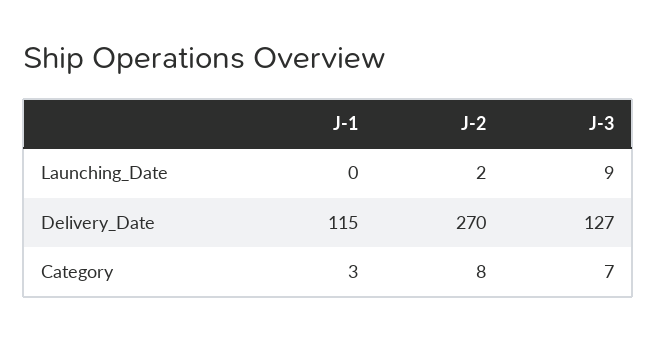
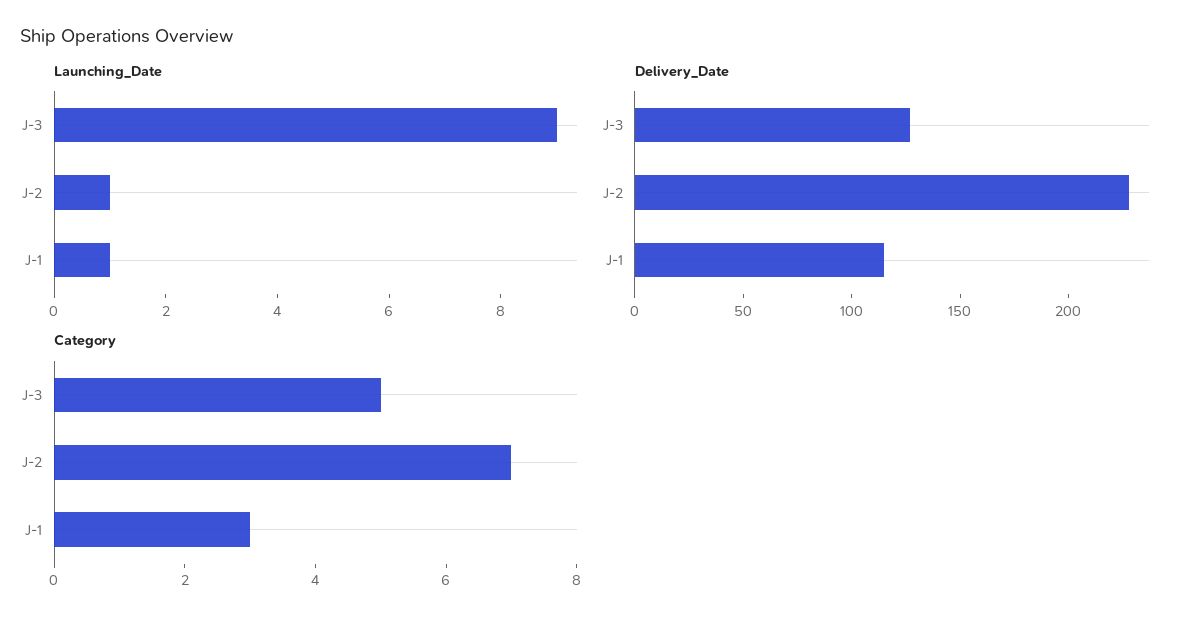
  {
    "Launching_Date": {
-     "J-1": 0,
+     "J-1": 1,
-     "J-2": 2,
+     "J-2": 1,
      "J-3": 9
    },
    "Delivery_Date": {
      "J-1": 115,
-     "J-2": 270,
+     "J-2": 230,
      "J-3": 127
    },
    "Category": {
      "J-1": 3,
-     "J-2": 8,
+     "J-2": 7,
-     "J-3": 7
+     "J-3": 5
    }
  }

